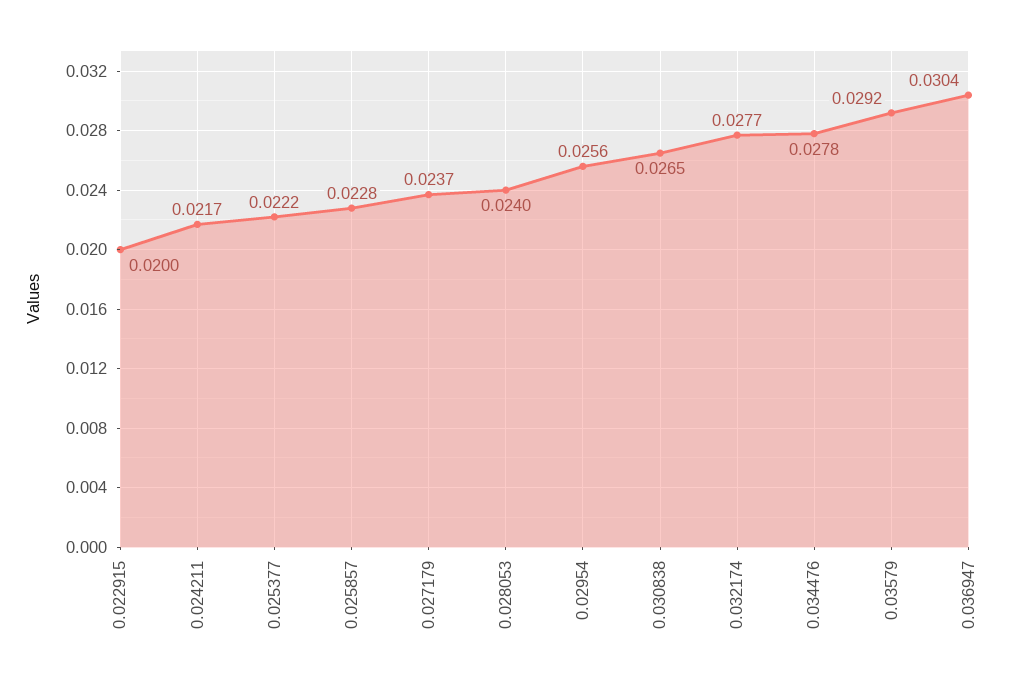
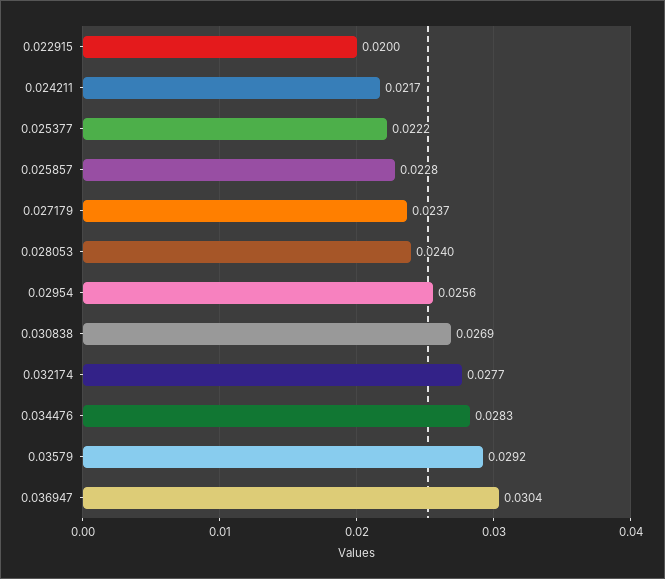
  {
    "0.022915": 0.02,
    "0.024211": 0.0217,
    "0.025377": 0.0222,
    "0.025857": 0.0228,
    "0.027179": 0.0237,
    "0.028053": 0.024,
    "0.02954": 0.0256,
-   "0.030838": 0.0265,
+   "0.030838": 0.0269,
    "0.032174": 0.0277,
-   "0.034476": 0.0278,
+   "0.034476": 0.0283,
    "0.03579": 0.0292,
    "0.036947": 0.0304
  }

